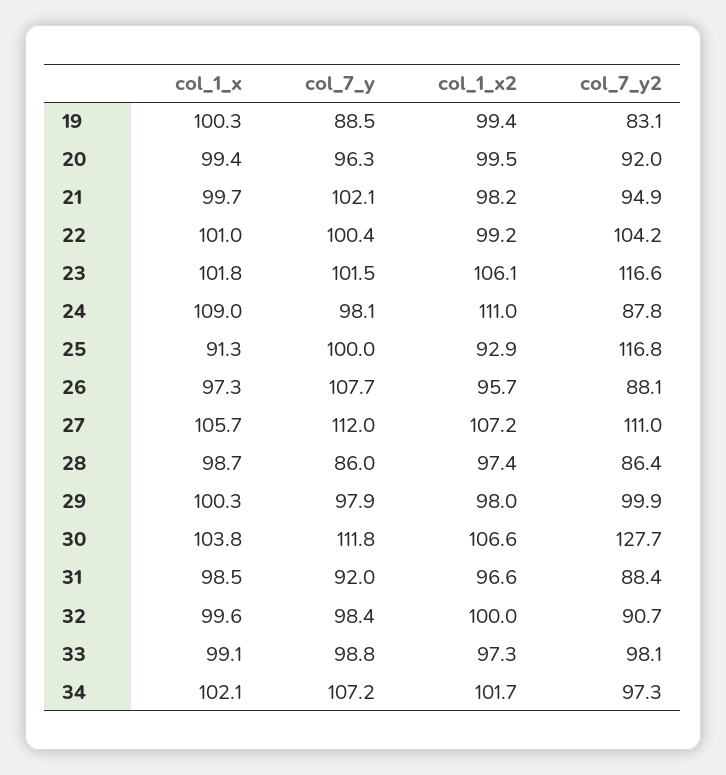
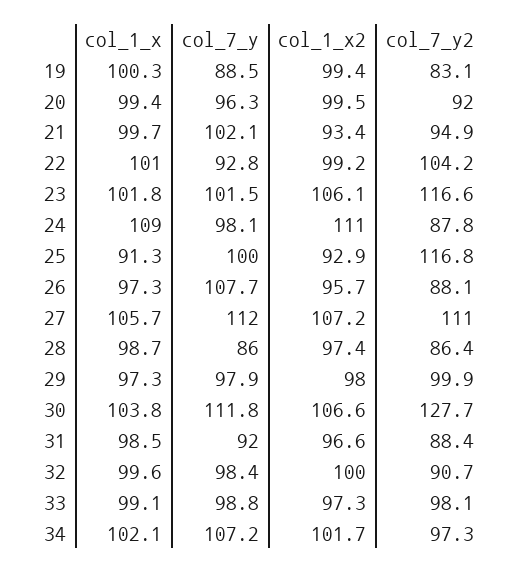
  {
    "col_1_x": {
      "19": 100.3,
      "20": 99.4,
      "21": 99.7,
      "22": 101,
      "23": 101.8,
      "24": 109,
      "25": 91.3,
      "26": 97.3,
      "27": 105.7,
      "28": 98.7,
-     "29": 100.3,
+     "29": 97.3,
      "30": 103.8,
      "31": 98.5,
      "32": 99.6,
      "33": 99.1,
      "34": 102.1
    },
    "col_7_y": {
      "19": 88.5,
      "20": 96.3,
      "21": 102.1,
-     "22": 100.4,
+     "22": 92.8,
      "23": 101.5,
      "24": 98.1,
      "25": 100,
      "26": 107.7,
      "27": 112,
      "28": 86,
      "29": 97.9,
      "30": 111.8,
      "31": 92,
      "32": 98.4,
      "33": 98.8,
      "34": 107.2
    },
    "col_1_x2": {
      "19": 99.4,
      "20": 99.5,
-     "21": 98.2,
+     "21": 93.4,
      "22": 99.2,
      "23": 106.1,
      "24": 111,
      "25": 92.9,
      "26": 95.7,
      "27": 107.2,
      "28": 97.4,
      "29": 98,
      "30": 106.6,
      "31": 96.6,
      "32": 100,
      "33": 97.3,
      "34": 101.7
    },
    "col_7_y2": {
      "19": 83.1,
      "20": 92,
      "21": 94.9,
      "22": 104.2,
      "23": 116.6,
      "24": 87.8,
      "25": 116.8,
      "26": 88.1,
      "27": 111,
      "28": 86.4,
      "29": 99.9,
      "30": 127.7,
      "31": 88.4,
      "32": 90.7,
      "33": 98.1,
      "34": 97.3
    }
  }

